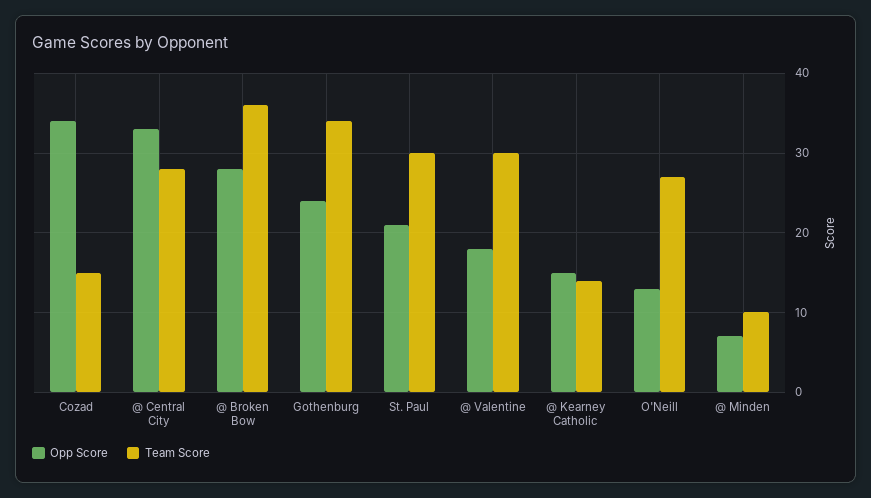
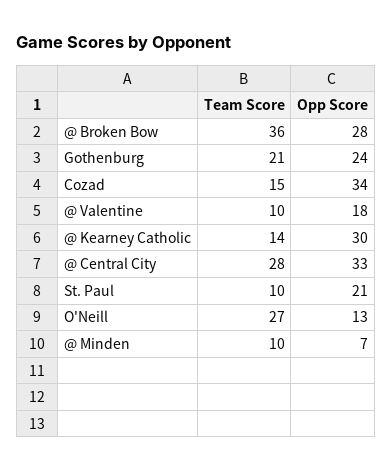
  {
    "Opp Score": {
      "Cozad": 34,
      "@ Central City": 33,
      "@ Broken Bow": 28,
      "Gothenburg": 24,
      "St. Paul": 21,
      "@ Valentine": 18,
-     "@ Kearney Catholic": 15,
+     "@ Kearney Catholic": 30,
      "O'Neill": 13,
      "@ Minden": 7
    },
    "Team Score": {
      "Cozad": 15,
      "@ Central City": 28,
      "@ Broken Bow": 36,
-     "Gothenburg": 34,
+     "Gothenburg": 21,
-     "St. Paul": 30,
+     "St. Paul": 10,
-     "@ Valentine": 30,
+     "@ Valentine": 10,
      "@ Kearney Catholic": 14,
      "O'Neill": 27,
      "@ Minden": 10
    }
  }

